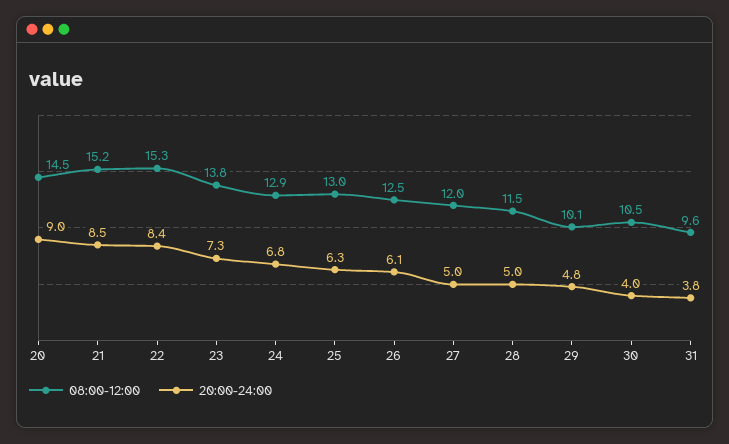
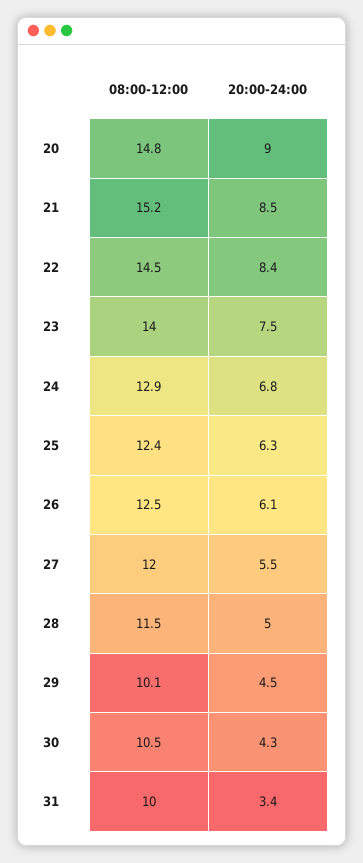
  {
    "08:00-12:00": {
-     "20": 14.5,
+     "20": 14.8,
      "21": 15.2,
-     "22": 15.3,
+     "22": 14.5,
-     "23": 13.8,
+     "23": 14,
      "24": 12.9,
-     "25": 13,
+     "25": 12.4,
      "26": 12.5,
      "27": 12,
      "28": 11.5,
      "29": 10.1,
      "30": 10.5,
-     "31": 9.6
+     "31": 10
    },
    "20:00-24:00": {
      "20": 9,
      "21": 8.5,
      "22": 8.4,
-     "23": 7.3,
+     "23": 7.5,
      "24": 6.8,
      "25": 6.3,
      "26": 6.1,
-     "27": 5,
+     "27": 5.5,
      "28": 5,
-     "29": 4.8,
+     "29": 4.5,
-     "30": 4,
+     "30": 4.3,
-     "31": 3.8
+     "31": 3.4
    }
  }

